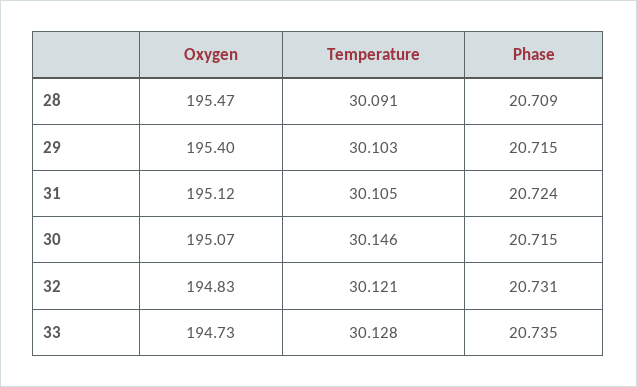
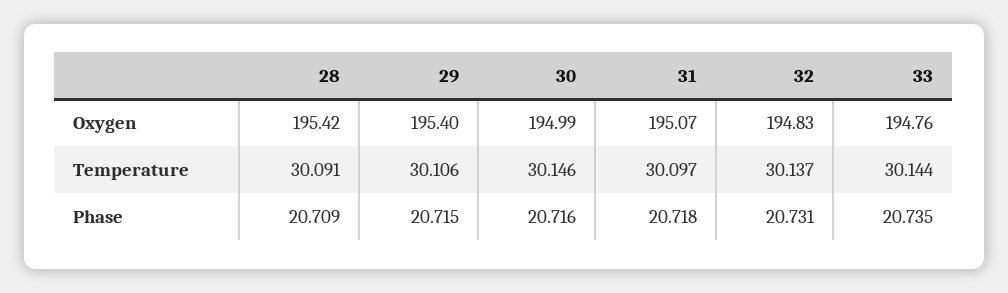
  {
    "Oxygen": {
-     "28": 195.47,
+     "28": 195.42,
      "29": 195.4,
-     "31": 195.12,
+     "31": 195.07,
-     "30": 195.07,
+     "30": 194.99,
      "32": 194.83,
-     "33": 194.73
+     "33": 194.76
    },
    "Temperature": {
      "28": 30.091,
-     "29": 30.103,
+     "29": 30.106,
-     "31": 30.105,
+     "31": 30.097,
      "30": 30.146,
-     "32": 30.121,
+     "32": 30.137,
-     "33": 30.128
+     "33": 30.144
    },
    "Phase": {
      "28": 20.709,
      "29": 20.715,
-     "31": 20.724,
+     "31": 20.718,
-     "30": 20.715,
+     "30": 20.716,
      "32": 20.731,
      "33": 20.735
    }
  }

